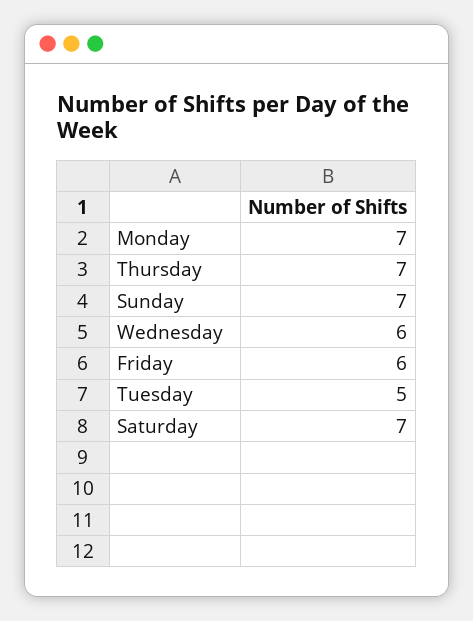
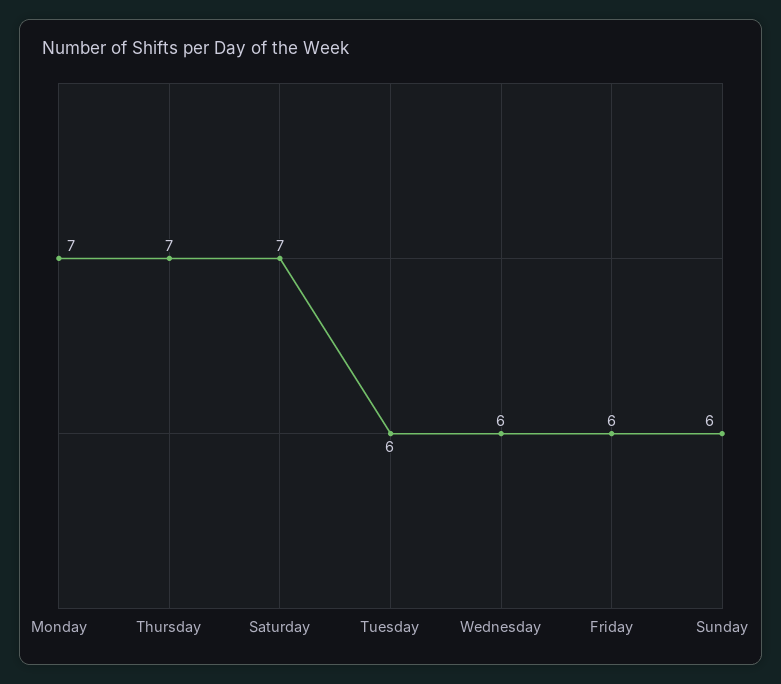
  {
    "Monday": 7,
    "Thursday": 7,
-   "Sunday": 7,
+   "Sunday": 6,
    "Wednesday": 6,
    "Friday": 6,
-   "Tuesday": 5,
+   "Tuesday": 6,
    "Saturday": 7
  }

